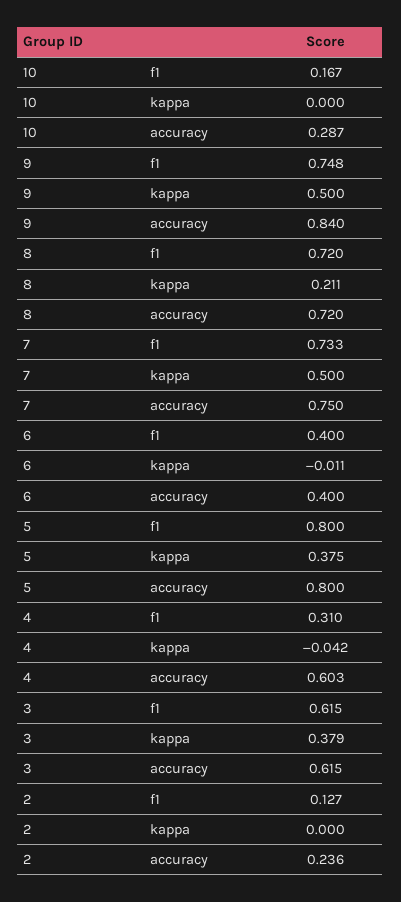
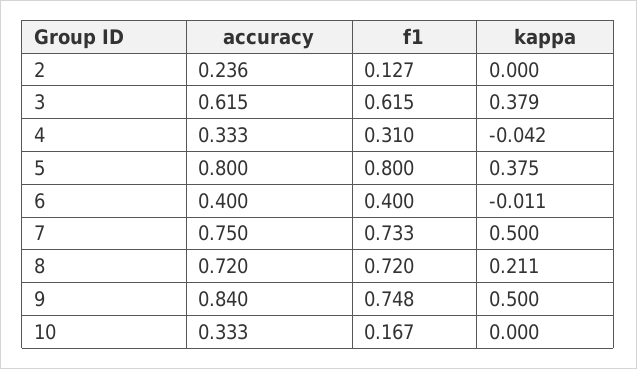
  {
    "10": {
      "f1": 0.167,
      "kappa": 0,
-     "accuracy": 0.287
+     "accuracy": 0.333
    },
    "9": {
      "f1": 0.748,
      "kappa": 0.5,
      "accuracy": 0.84
    },
    "8": {
      "f1": 0.72,
      "kappa": 0.211,
      "accuracy": 0.72
    },
    "7": {
      "f1": 0.733,
      "kappa": 0.5,
      "accuracy": 0.75
    },
    "6": {
      "f1": 0.4,
      "kappa": -0.011,
      "accuracy": 0.4
    },
    "5": {
      "f1": 0.8,
      "kappa": 0.375,
      "accuracy": 0.8
    },
    "4": {
      "f1": 0.31,
      "kappa": -0.042,
-     "accuracy": 0.603
+     "accuracy": 0.333
    },
    "3": {
      "f1": 0.615,
      "kappa": 0.379,
      "accuracy": 0.615
    },
    "2": {
      "f1": 0.127,
      "kappa": 0,
      "accuracy": 0.236
    }
  }

